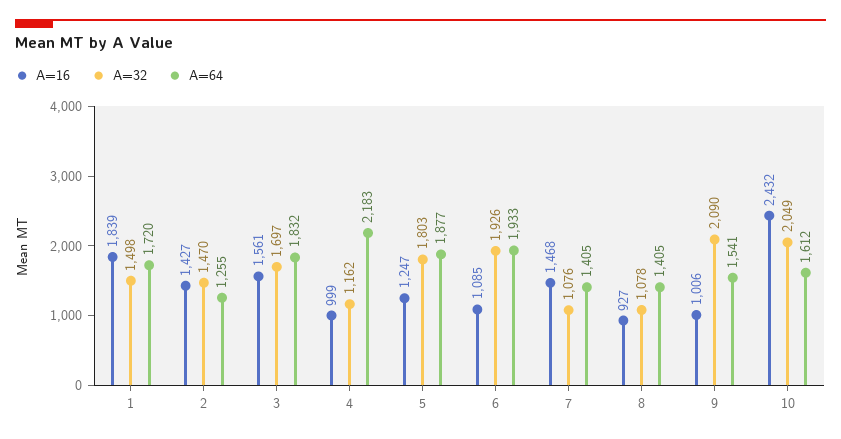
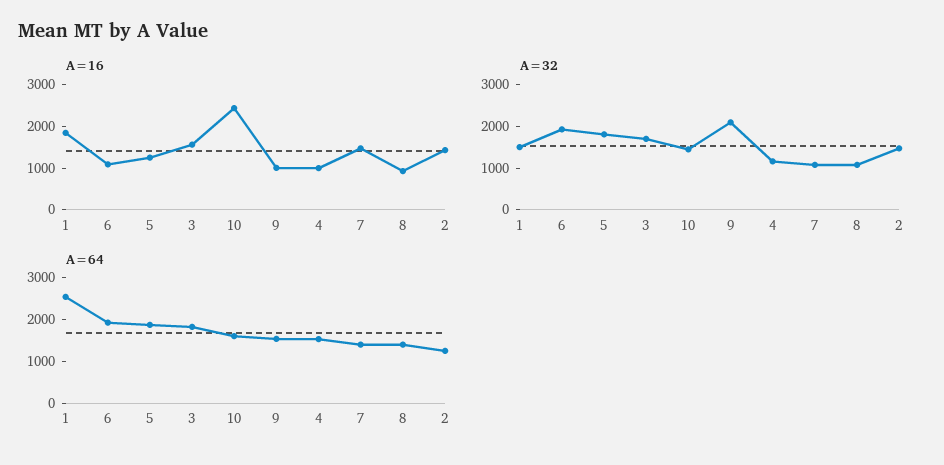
  {
    "A=16": {
      "1": 1839,
      "2": 1427,
      "3": 1561,
      "4": 999,
      "5": 1247,
      "6": 1085,
      "7": 1468,
      "8": 927,
      "9": 1006,
      "10": 2432
    },
    "A=32": {
      "1": 1498,
      "2": 1470,
      "3": 1697,
      "4": 1162,
      "5": 1803,
      "6": 1926,
      "7": 1076,
      "8": 1078,
      "9": 2090,
-     "10": 2049
+     "10": 1400
    },
    "A=64": {
-     "1": 1720,
+     "1": 2600,
      "2": 1255,
      "3": 1832,
-     "4": 2183,
+     "4": 1600,
      "5": 1877,
      "6": 1933,
      "7": 1405,
      "8": 1405,
      "9": 1541,
      "10": 1612
    }
  }

